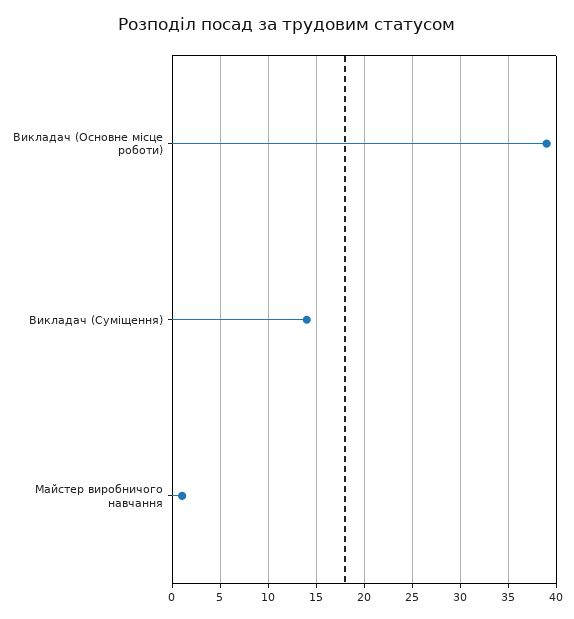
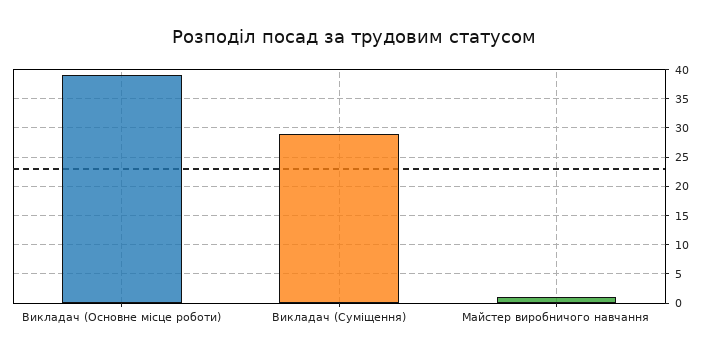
  {
    "Викладач (Основне місце роботи)": 39,
-   "Викладач (Суміщення)": 14,
+   "Викладач (Суміщення)": 30,
    "Майстер виробничого навчання": 1
  }

